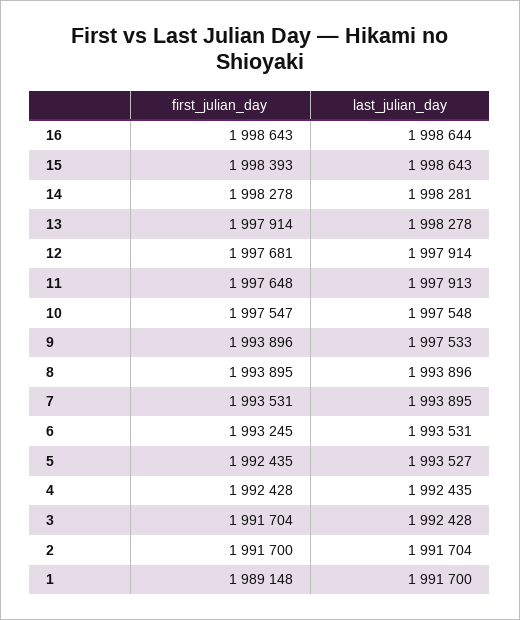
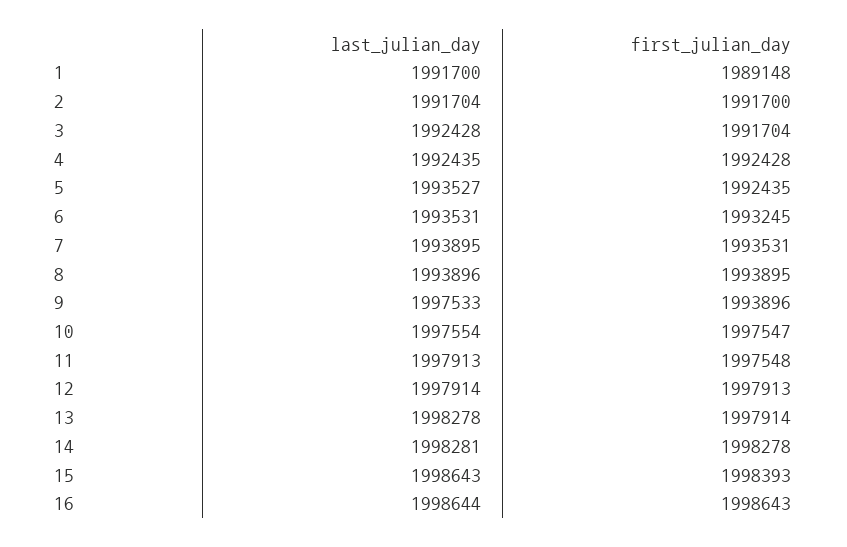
  {
    "first_julian_day": {
      "16": 1998643,
      "15": 1998393,
      "14": 1998278,
      "13": 1997914,
-     "12": 1997681,
+     "12": 1997913,
-     "11": 1997648,
+     "11": 1997548,
      "10": 1997547,
      "9": 1993896,
      "8": 1993895,
      "7": 1993531,
      "6": 1993245,
      "5": 1992435,
      "4": 1992428,
      "3": 1991704,
      "2": 1991700,
      "1": 1989148
    },
    "last_julian_day": {
      "16": 1998644,
      "15": 1998643,
      "14": 1998281,
      "13": 1998278,
      "12": 1997914,
      "11": 1997913,
-     "10": 1997548,
+     "10": 1997554,
      "9": 1997533,
      "8": 1993896,
      "7": 1993895,
      "6": 1993531,
      "5": 1993527,
      "4": 1992435,
      "3": 1992428,
      "2": 1991704,
      "1": 1991700
    }
  }

